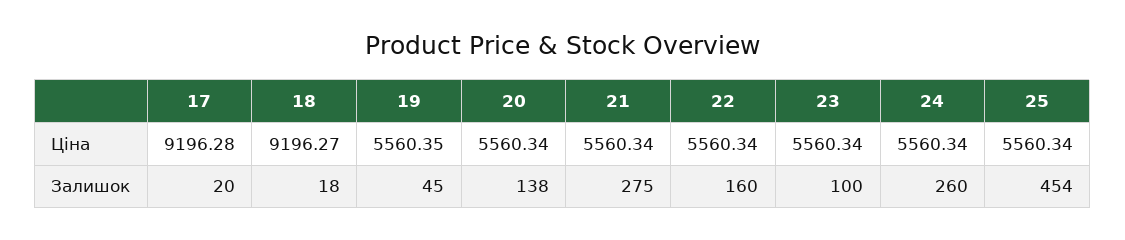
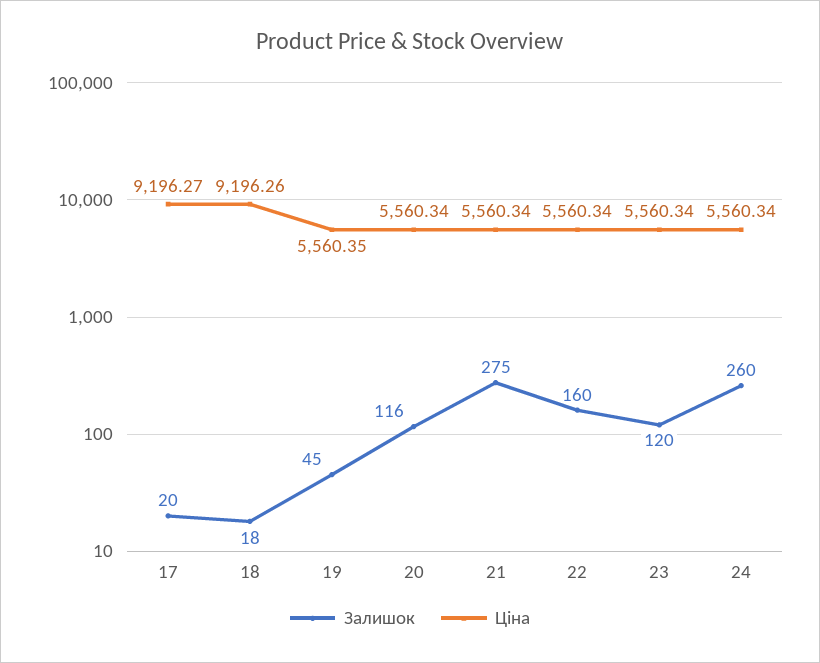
  {
    "Ціна": {
-     "17": 9196.28,
+     "17": 9196.27,
-     "18": 9196.27,
+     "18": 9196.26,
      "19": 5560.35,
      "20": 5560.34,
      "21": 5560.34,
      "22": 5560.34,
      "23": 5560.34,
-     "24": 5560.34,
+     "24": 5560.34
-     "25": 5560.34
    },
    "Залишок": {
      "17": 20,
      "18": 18,
      "19": 45,
-     "20": 138,
+     "20": 116,
      "21": 275,
      "22": 160,
-     "23": 100,
+     "23": 120,
-     "24": 260,
+     "24": 260
-     "25": 454
    }
  }

